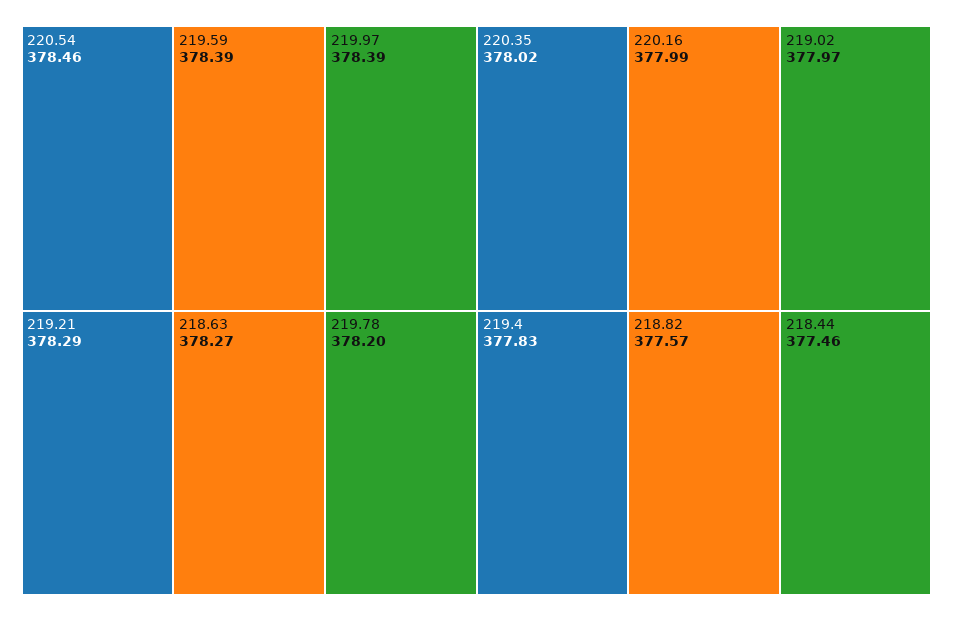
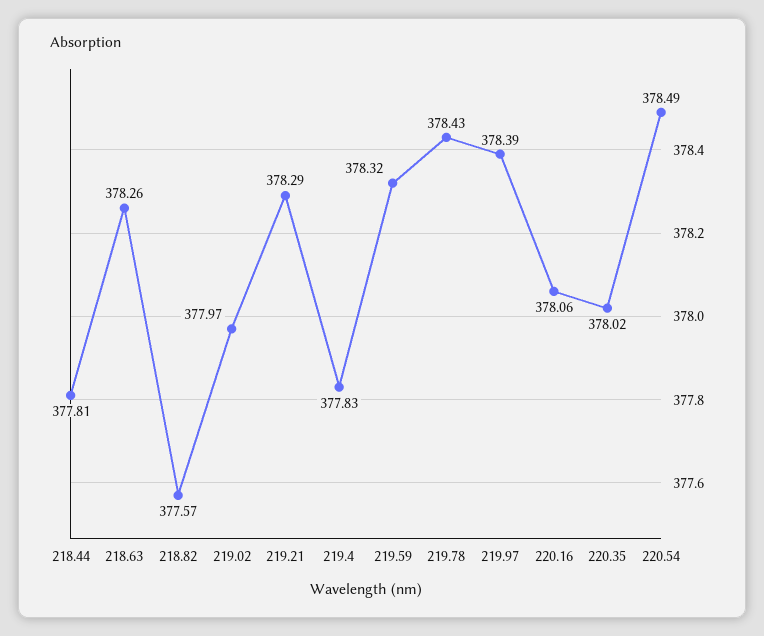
  {
-   "220.54": 378.46,
+   "220.54": 378.49,
-   "219.59": 378.39,
+   "219.59": 378.32,
    "219.97": 378.39,
    "219.21": 378.29,
-   "218.63": 378.27,
+   "218.63": 378.26,
-   "219.78": 378.2,
+   "219.78": 378.43,
    "220.35": 378.02,
-   "220.16": 377.99,
+   "220.16": 378.06,
    "219.02": 377.97,
    "219.4": 377.83,
    "218.82": 377.57,
-   "218.44": 377.46
+   "218.44": 377.81
  }

